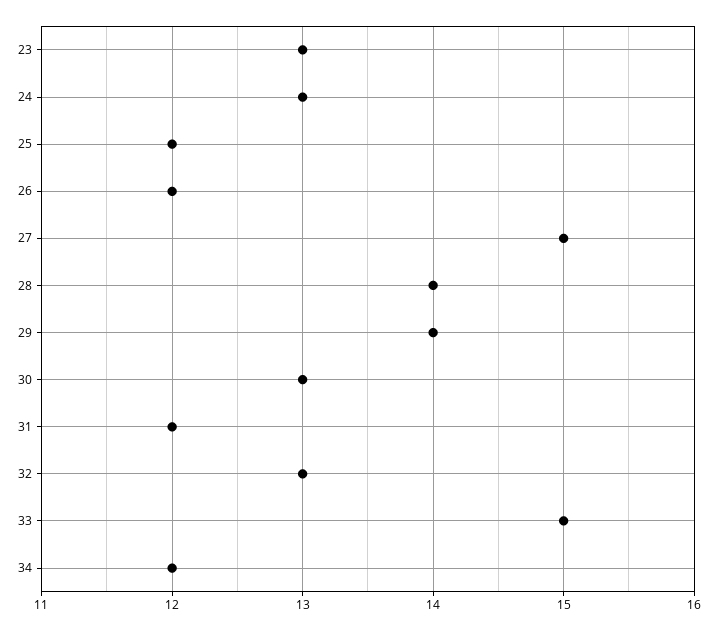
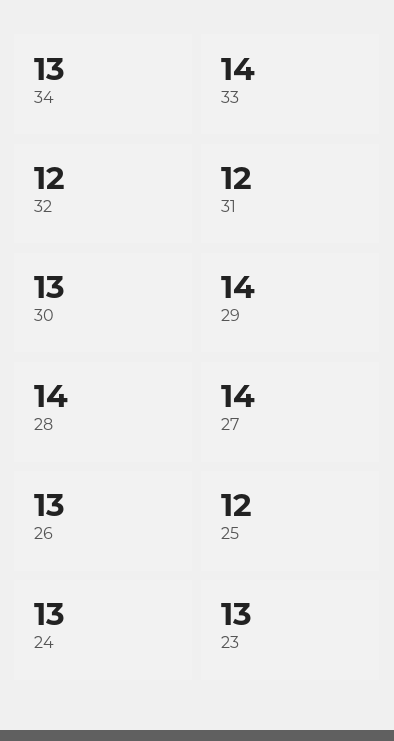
  {
    "23": 13,
    "24": 13,
    "25": 12,
-   "26": 12,
+   "26": 13,
-   "27": 15,
+   "27": 14,
    "28": 14,
    "29": 14,
    "30": 13,
    "31": 12,
-   "32": 13,
+   "32": 12,
-   "33": 15,
+   "33": 14,
-   "34": 12
+   "34": 13
  }

